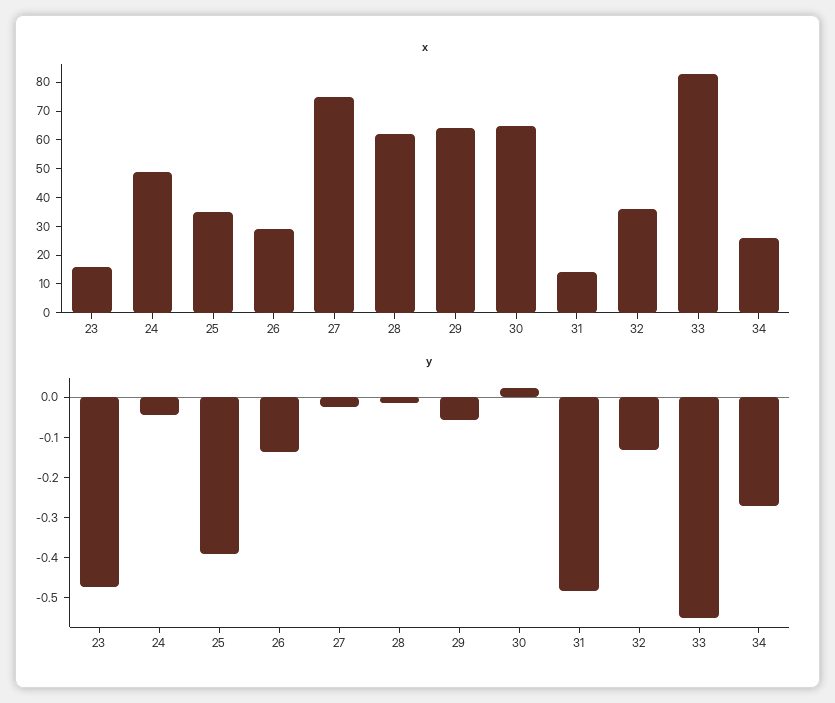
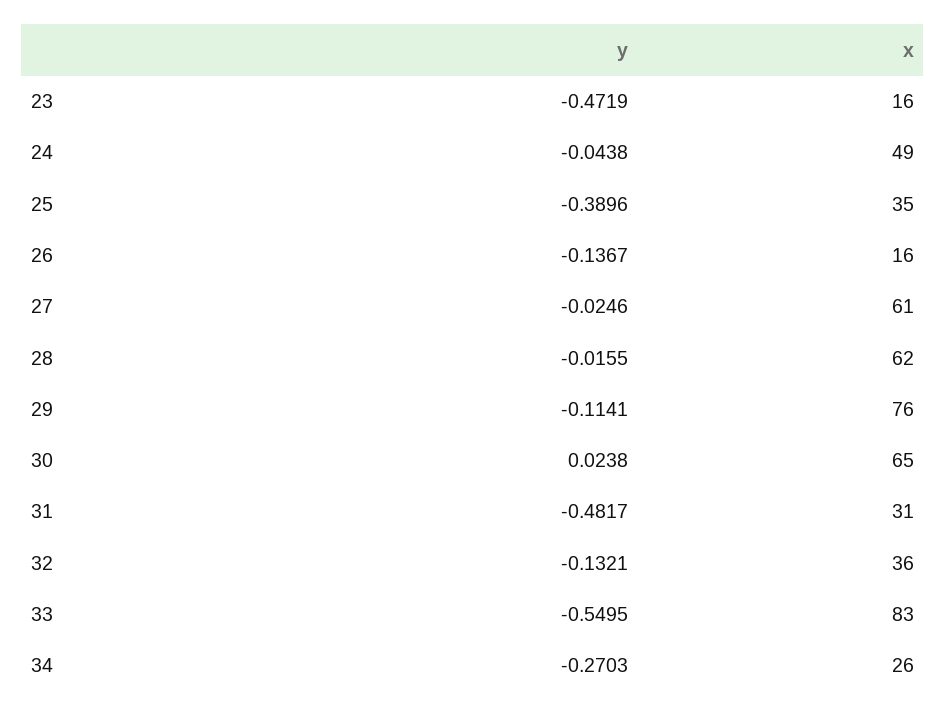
  {
    "x": {
      "23": 16,
      "24": 49,
      "25": 35,
-     "26": 30,
+     "26": 16,
-     "27": 75,
+     "27": 61,
      "28": 62,
-     "29": 65,
+     "29": 76,
      "30": 65,
-     "31": 15,
+     "31": 31,
      "32": 36,
      "33": 83,
      "34": 26
    },
    "y": {
      "23": -0.4719,
      "24": -0.0438,
      "25": -0.3896,
      "26": -0.1367,
      "27": -0.0246,
      "28": -0.0155,
-     "29": -0.06,
+     "29": -0.1141,
      "30": 0.0238,
      "31": -0.4817,
      "32": -0.1321,
      "33": -0.5495,
      "34": -0.2703
    }
  }

